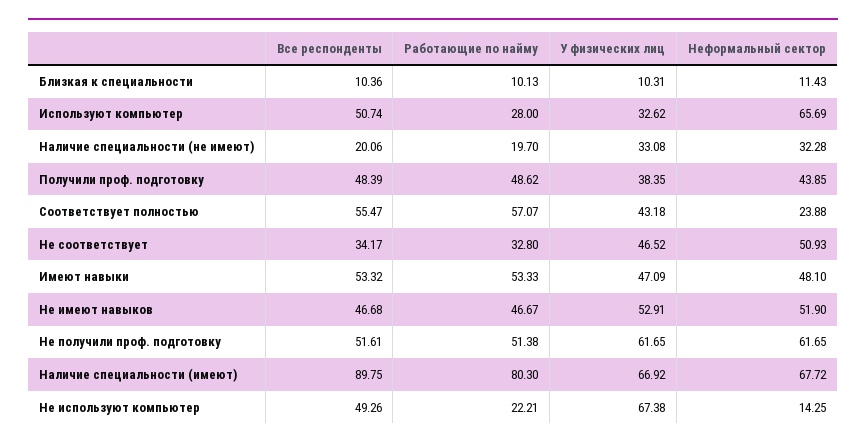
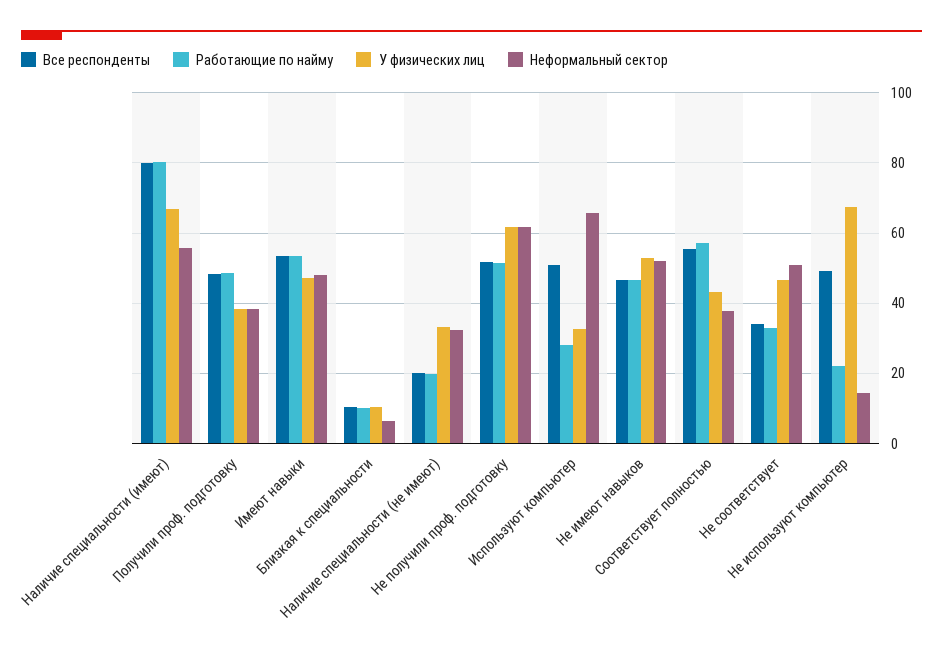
  {
    "Все респонденты": {
      "Близкая к специальности": 10.36,
      "Используют компьютер": 50.74,
      "Наличие специальности (не имеют)": 20.06,
      "Получили проф. подготовку": 48.39,
      "Соответствует полностью": 55.47,
      "Не соответствует": 34.17,
      "Имеют навыки": 53.32,
      "Не имеют навыков": 46.68,
      "Не получили проф. подготовку": 51.61,
-     "Наличие специальности (имеют)": 89.75,
+     "Наличие специальности (имеют)": 80,
      "Не используют компьютер": 49.26
    },
    "Работающие по найму": {
      "Близкая к специальности": 10.13,
      "Используют компьютер": 28,
      "Наличие специальности (не имеют)": 19.7,
      "Получили проф. подготовку": 48.62,
      "Соответствует полностью": 57.07,
      "Не соответствует": 32.8,
      "Имеют навыки": 53.33,
      "Не имеют навыков": 46.67,
      "Не получили проф. подготовку": 51.38,
      "Наличие специальности (имеют)": 80.3,
      "Не используют компьютер": 22.21
    },
    "У физических лиц": {
      "Близкая к специальности": 10.31,
      "Используют компьютер": 32.62,
      "Наличие специальности (не имеют)": 33.08,
      "Получили проф. подготовку": 38.35,
      "Соответствует полностью": 43.18,
      "Не соответствует": 46.52,
      "Имеют навыки": 47.09,
      "Не имеют навыков": 52.91,
      "Не получили проф. подготовку": 61.65,
      "Наличие специальности (имеют)": 66.92,
      "Не используют компьютер": 67.38
    },
    "Неформальный сектор": {
-     "Близкая к специальности": 11.43,
+     "Близкая к специальности": 6,
      "Используют компьютер": 65.69,
      "Наличие специальности (не имеют)": 32.28,
-     "Получили проф. подготовку": 43.85,
+     "Получили проф. подготовку": 38,
-     "Соответствует полностью": 23.88,
+     "Соответствует полностью": 38,
      "Не соответствует": 50.93,
      "Имеют навыки": 48.1,
      "Не имеют навыков": 51.9,
      "Не получили проф. подготовку": 61.65,
-     "Наличие специальности (имеют)": 67.72,
+     "Наличие специальности (имеют)": 56,
      "Не используют компьютер": 14.25
    }
  }

